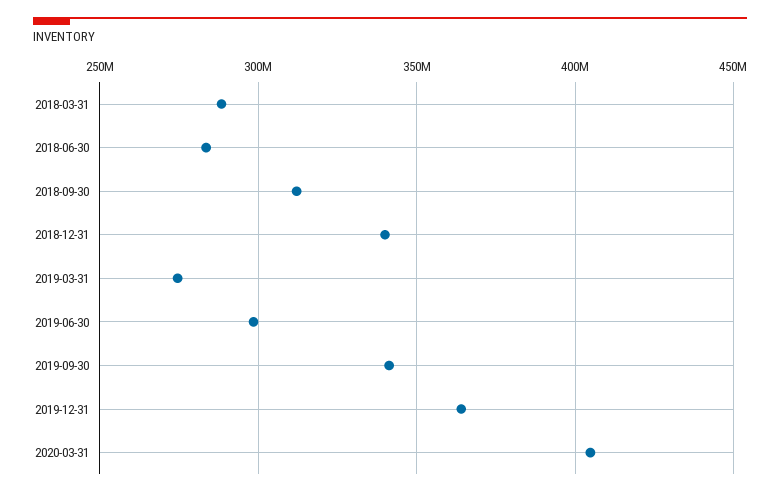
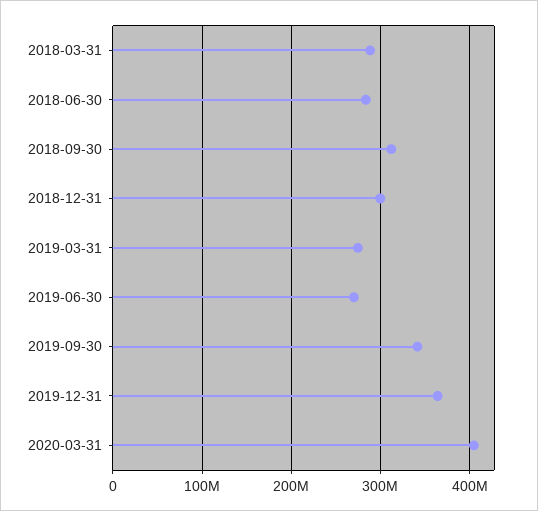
  {
    "2018-03-31": 290000000,
    "2018-06-30": 285000000,
    "2018-09-30": 310000000,
-   "2018-12-31": 340000000,
+   "2018-12-31": 300000000,
    "2019-03-31": 275000000,
-   "2019-06-30": 300000000,
+   "2019-06-30": 270000000,
    "2019-09-30": 340000000,
    "2019-12-31": 365000000,
    "2020-03-31": 405000000
  }

